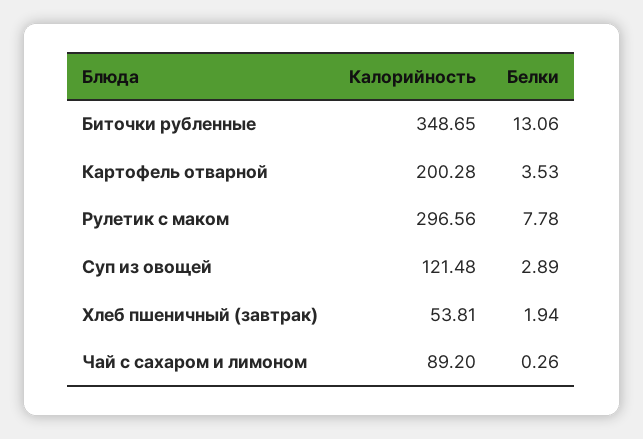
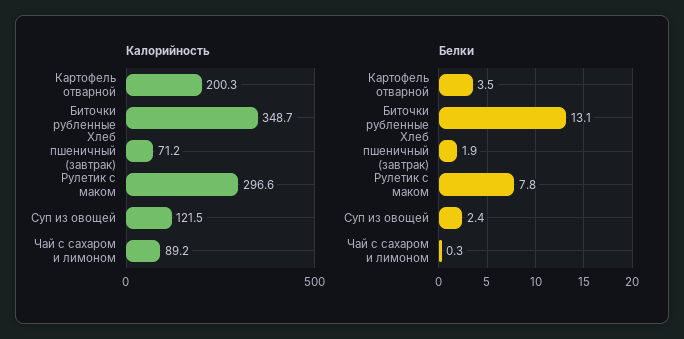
  {
    "Калорийность": {
      "Биточки рубленные": 348.65,
      "Картофель отварной": 200.28,
      "Рулетик с маком": 296.56,
      "Суп из овощей": 121.48,
-     "Хлеб пшеничный (завтрак)": 53.81,
+     "Хлеб пшеничный (завтрак)": 71.2,
      "Чай с сахаром и лимоном": 89.2
    },
    "Белки": {
      "Биточки рубленные": 13.06,
      "Картофель отварной": 3.53,
      "Рулетик с маком": 7.78,
-     "Суп из овощей": 2.89,
+     "Суп из овощей": 2.4,
      "Хлеб пшеничный (завтрак)": 1.94,
      "Чай с сахаром и лимоном": 0.26
    }
  }

